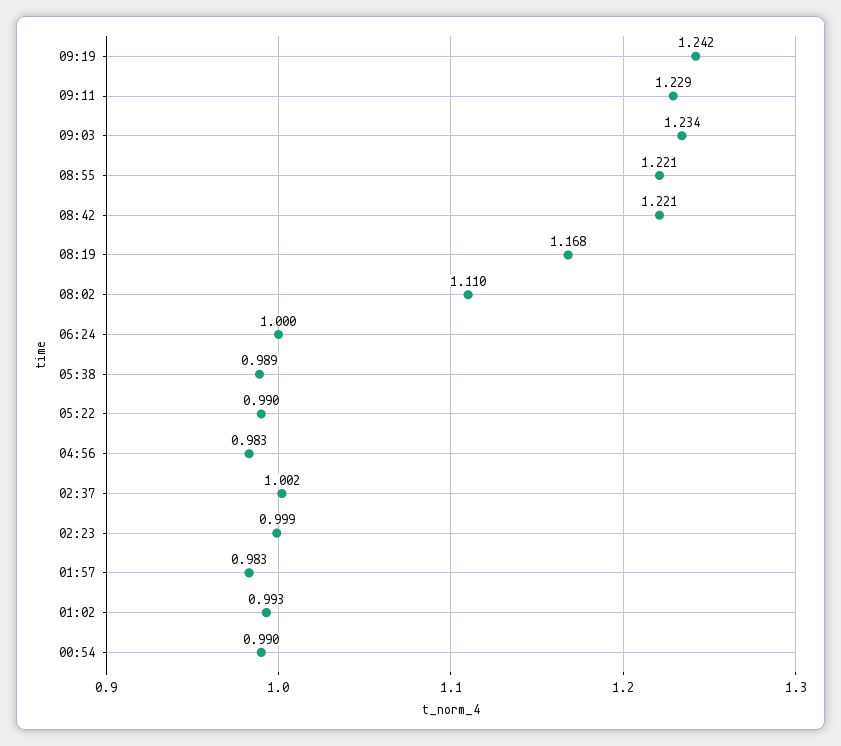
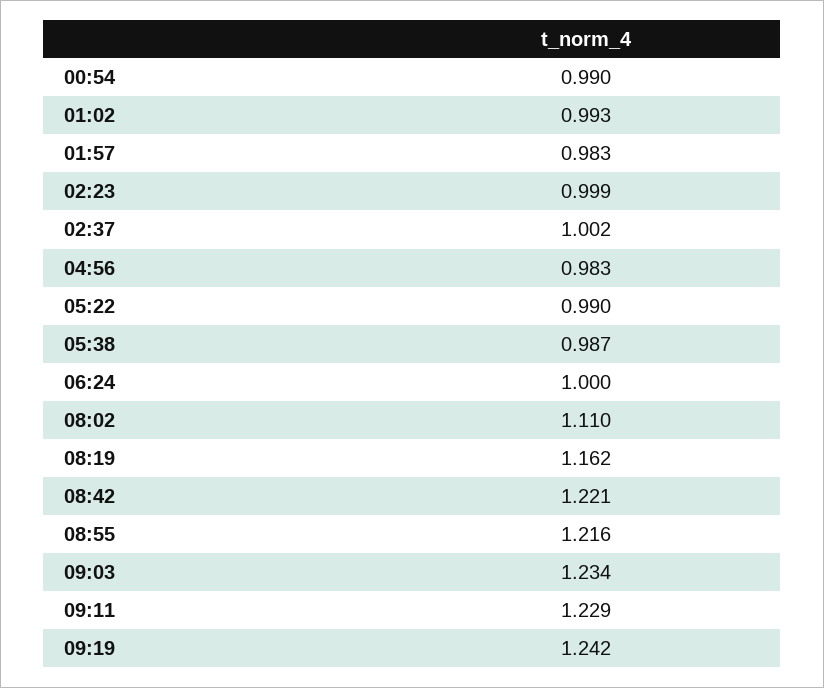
  {
    "09:19": 1.242,
    "09:11": 1.229,
    "09:03": 1.234,
-   "08:55": 1.221,
+   "08:55": 1.216,
    "08:42": 1.221,
-   "08:19": 1.168,
+   "08:19": 1.162,
    "08:02": 1.11,
    "06:24": 1,
-   "05:38": 0.989,
+   "05:38": 0.987,
    "05:22": 0.99,
    "04:56": 0.983,
    "02:37": 1.002,
    "02:23": 0.999,
    "01:57": 0.983,
    "01:02": 0.993,
    "00:54": 0.99
  }

